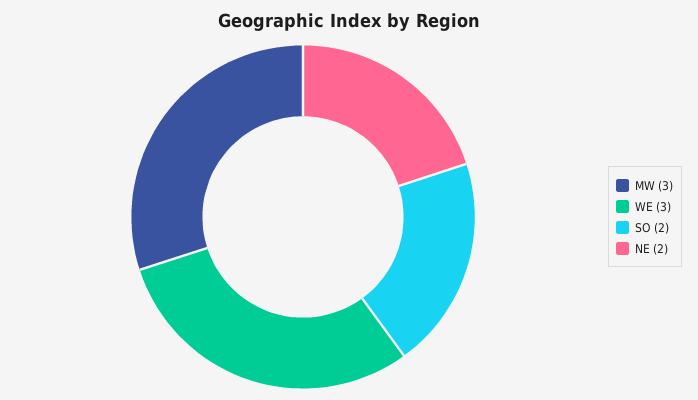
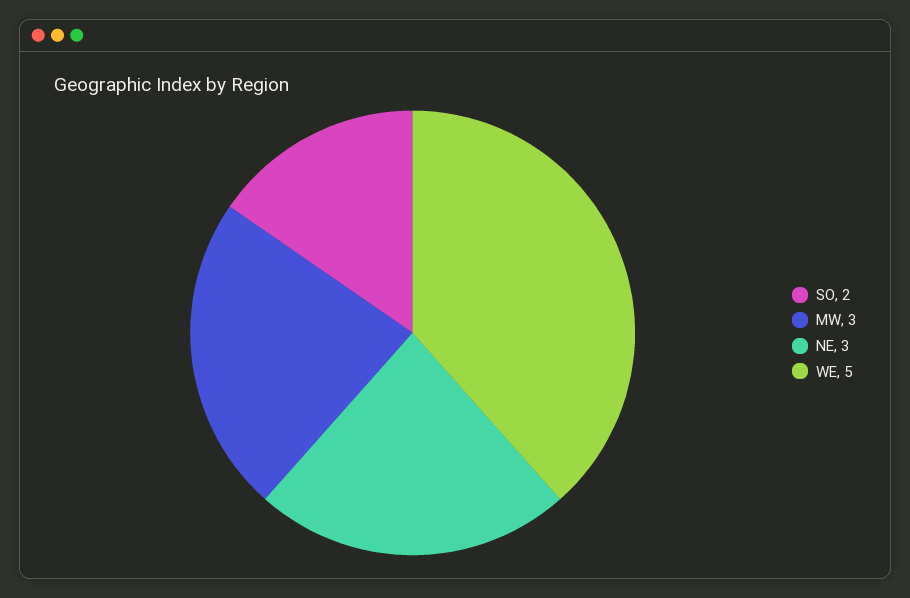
  {
    "MW": 3,
-   "WE": 3,
+   "WE": 5,
    "SO": 2,
-   "NE": 2
+   "NE": 3
  }

